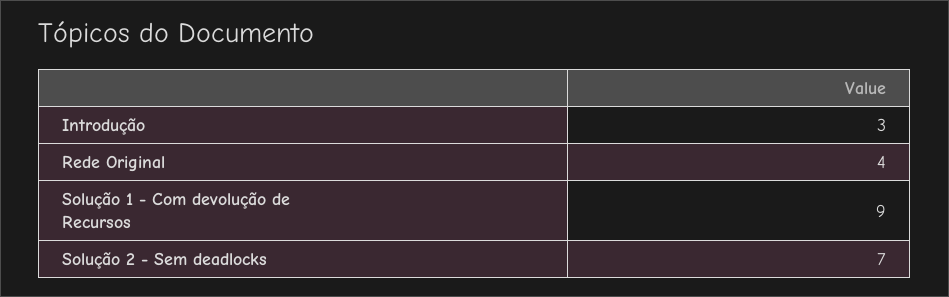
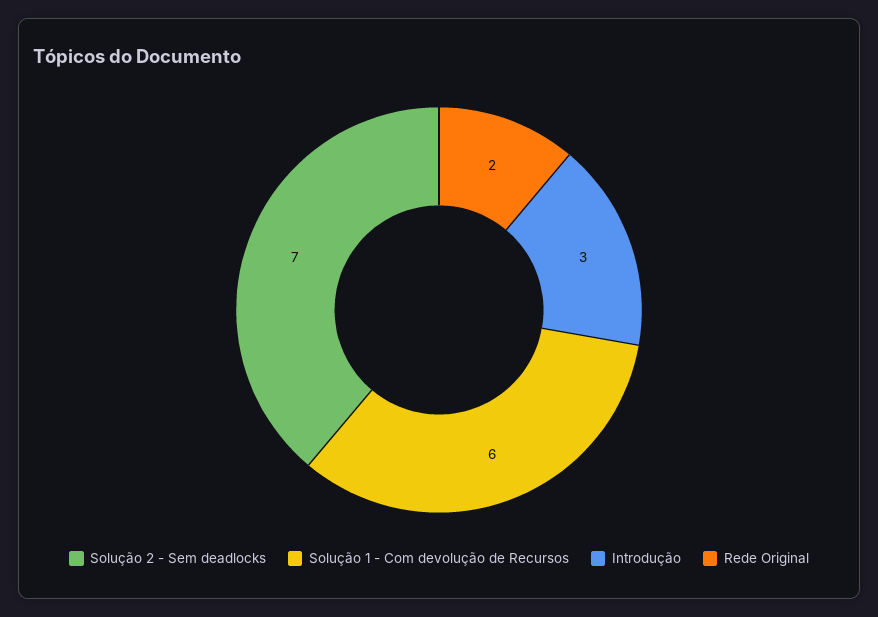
  {
    "Introdução": 3,
-   "Rede Original": 4,
+   "Rede Original": 2,
-   "Solução 1 - Com devolução de Recursos": 9,
+   "Solução 1 - Com devolução de Recursos": 6,
    "Solução 2 - Sem deadlocks": 7
  }

